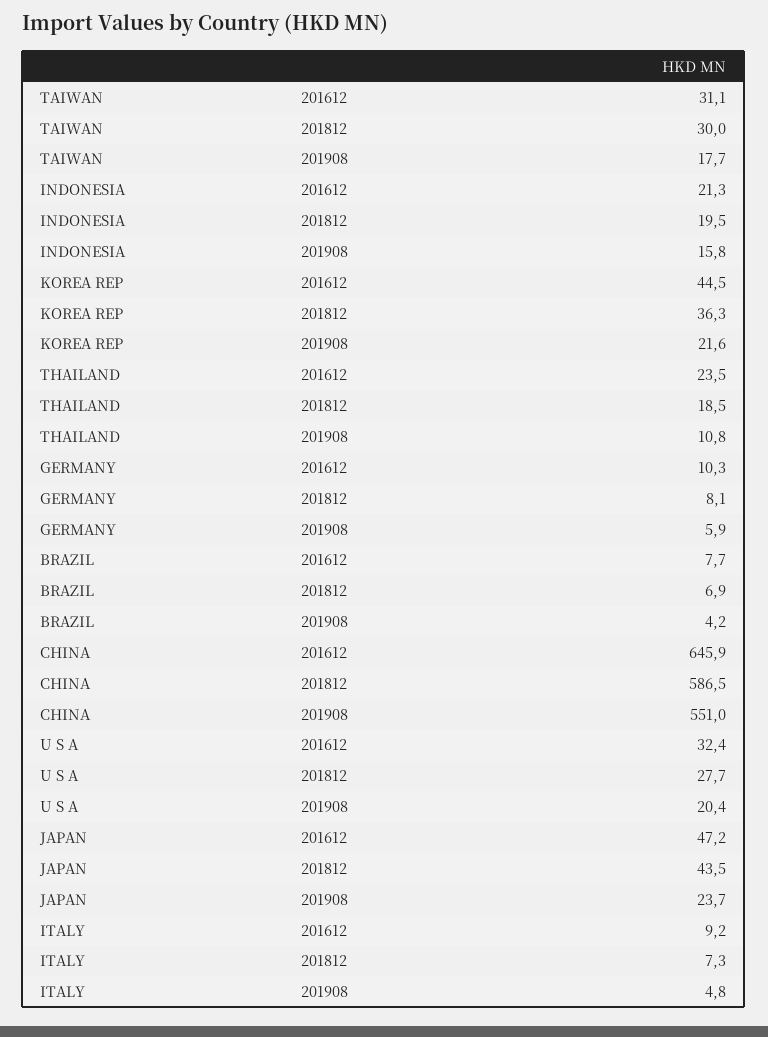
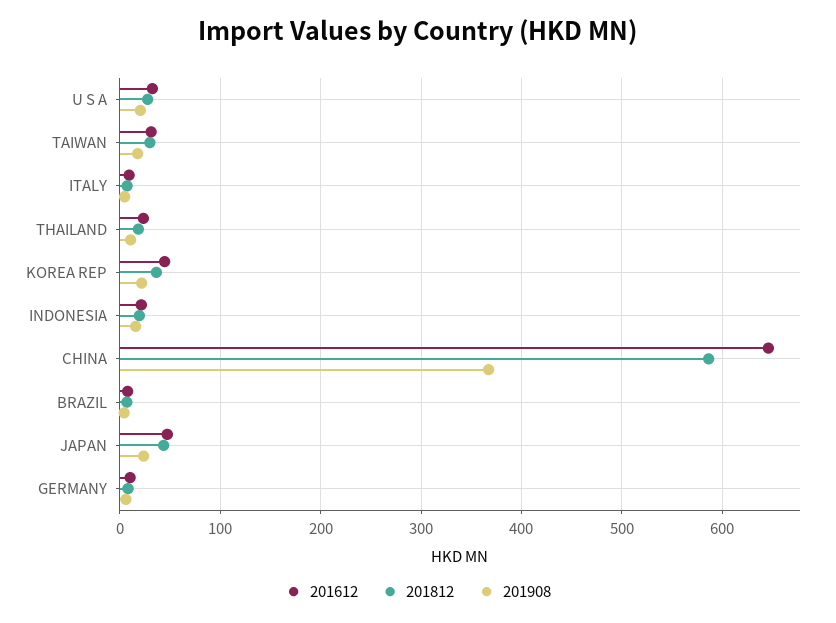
  {
    "201612": {
      "TAIWAN": 31.1,
      "INDONESIA": 21.3,
      "KOREA REP": 44.5,
      "THAILAND": 23.5,
      "GERMANY": 10.3,
      "BRAZIL": 7.7,
      "CHINA": 645.9,
      "U S A": 32.4,
      "JAPAN": 47.2,
      "ITALY": 9.2
    },
    "201812": {
      "TAIWAN": 30,
      "INDONESIA": 19.5,
      "KOREA REP": 36.3,
      "THAILAND": 18.5,
      "GERMANY": 8.1,
      "BRAZIL": 6.9,
      "CHINA": 586.5,
      "U S A": 27.7,
      "JAPAN": 43.5,
      "ITALY": 7.3
    },
    "201908": {
      "TAIWAN": 17.7,
      "INDONESIA": 15.8,
      "KOREA REP": 21.6,
      "THAILAND": 10.8,
      "GERMANY": 5.9,
      "BRAZIL": 4.2,
-     "CHINA": 551,
+     "CHINA": 370,
      "U S A": 20.4,
      "JAPAN": 23.7,
      "ITALY": 4.8
    }
  }

